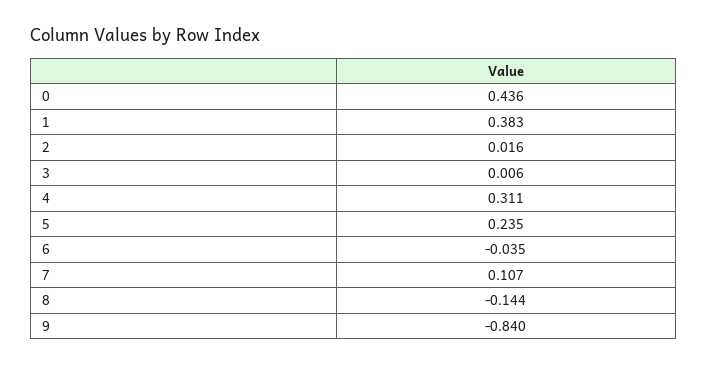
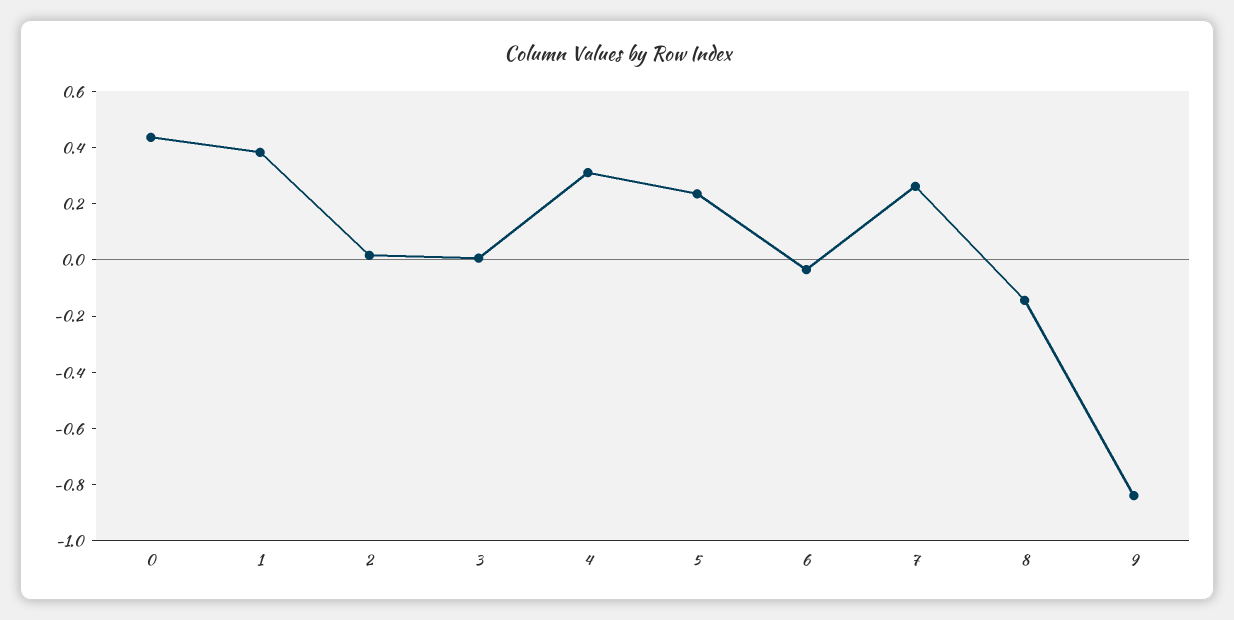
  {
    "0": 0.436,
    "1": 0.383,
    "2": 0.016,
    "3": 0.006,
    "4": 0.311,
    "5": 0.235,
    "6": -0.035,
-   "7": 0.107,
+   "7": 0.25,
    "8": -0.144,
    "9": -0.84
  }

